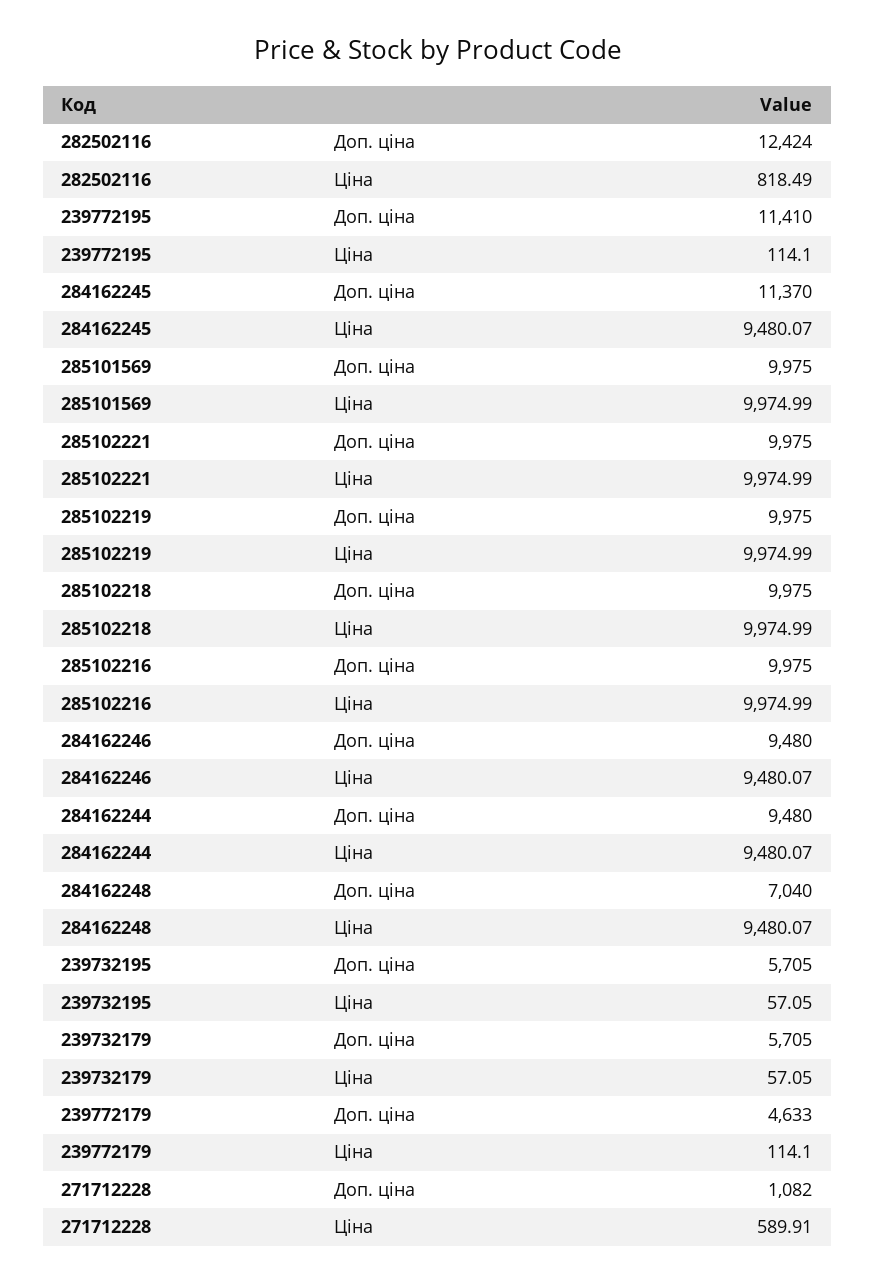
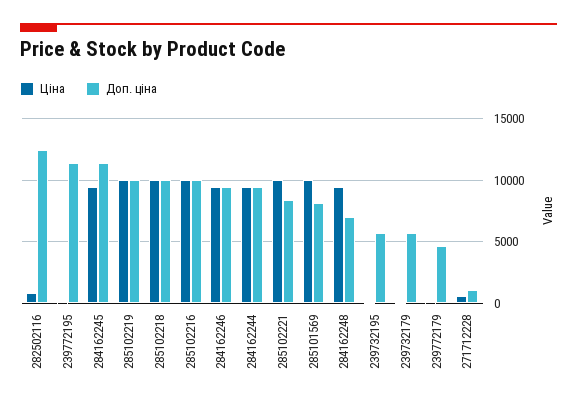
  {
    "Доп. ціна": {
      "282502116": 12424,
      "239772195": 11410,
      "284162245": 11370,
-     "285101569": 9975,
+     "285101569": 8000,
-     "285102221": 9975,
+     "285102221": 8500,
      "285102219": 9975,
      "285102218": 9975,
      "285102216": 9975,
      "284162246": 9480,
      "284162244": 9480,
      "284162248": 7040,
      "239732195": 5705,
      "239732179": 5705,
      "239772179": 4633,
      "271712228": 1082
    },
    "Ціна": {
      "282502116": 818.49,
      "239772195": 114.1,
      "284162245": 9480.07,
      "285101569": 9974.99,
      "285102221": 9974.99,
      "285102219": 9974.99,
      "285102218": 9974.99,
      "285102216": 9974.99,
      "284162246": 9480.07,
      "284162244": 9480.07,
      "284162248": 9480.07,
      "239732195": 57.05,
      "239732179": 57.05,
      "239772179": 114.1,
      "271712228": 589.91
    }
  }

